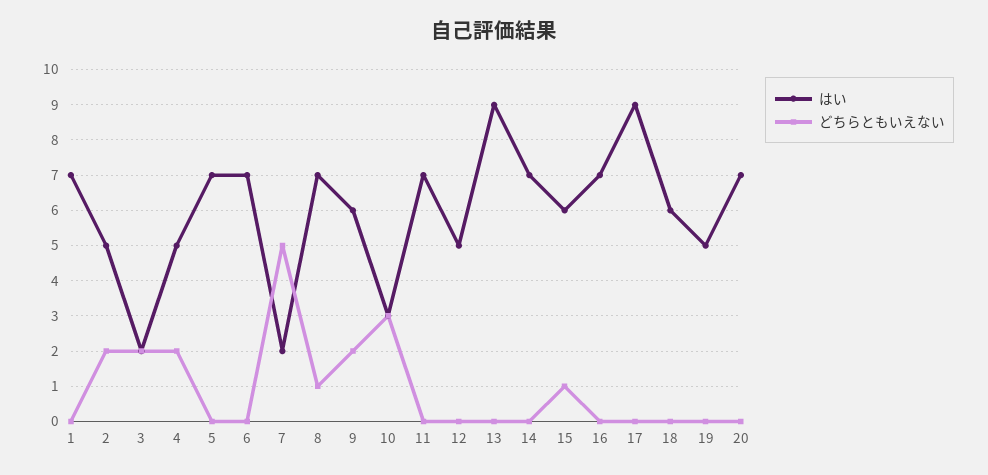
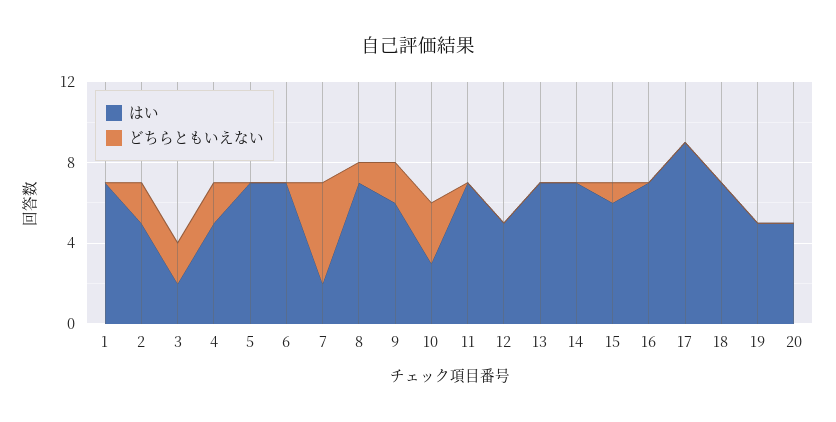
  {
    "はい": {
      "1": 7,
      "2": 5,
      "3": 2,
      "4": 5,
      "5": 7,
      "6": 7,
      "7": 2,
      "8": 7,
      "9": 6,
      "10": 3,
      "11": 7,
      "12": 5,
-     "13": 9,
+     "13": 7,
      "14": 7,
      "15": 6,
      "16": 7,
      "17": 9,
-     "18": 6,
+     "18": 7,
      "19": 5,
-     "20": 7
+     "20": 5
    },
    "どちらともいえない": {
      "1": 0,
      "2": 2,
      "3": 2,
      "4": 2,
      "5": 0,
      "6": 0,
      "7": 5,
      "8": 1,
      "9": 2,
      "10": 3,
      "11": 0,
      "12": 0,
      "13": 0,
      "14": 0,
      "15": 1,
      "16": 0,
      "17": 0,
      "18": 0,
      "19": 0,
      "20": 0
    }
  }

